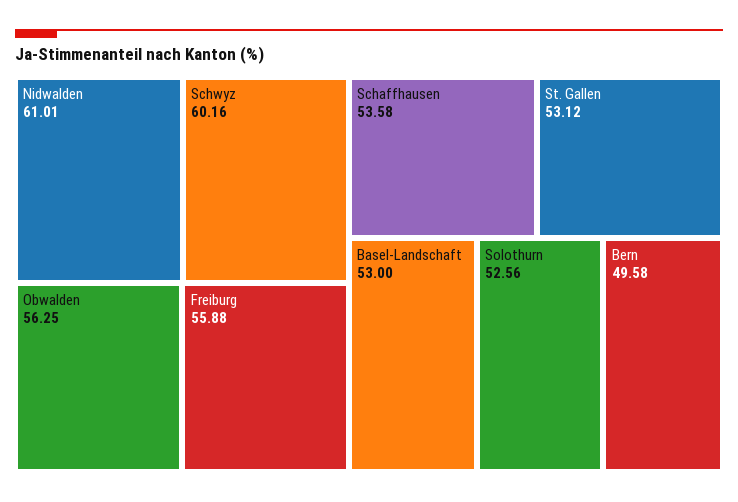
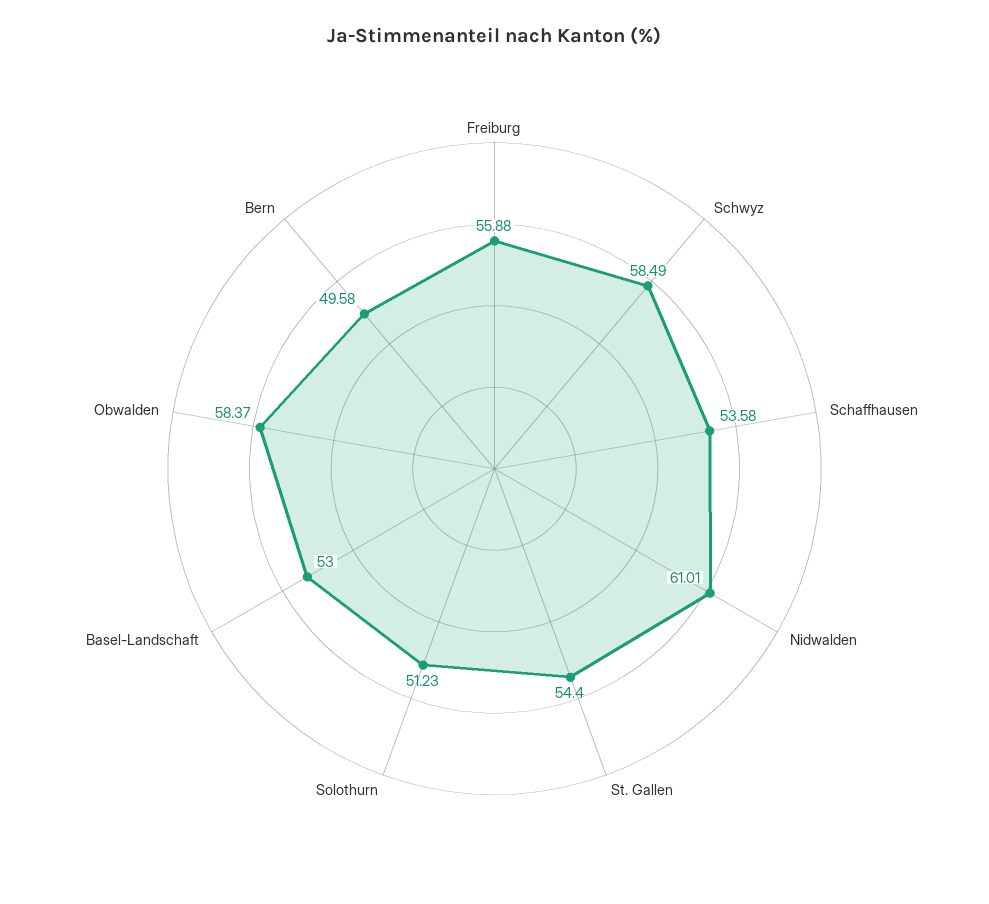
  {
    "Nidwalden": 61.01,
-   "Schwyz": 60.16,
+   "Schwyz": 58.49,
-   "Obwalden": 56.25,
+   "Obwalden": 58.37,
    "Freiburg": 55.88,
    "Schaffhausen": 53.58,
-   "St. Gallen": 53.12,
+   "St. Gallen": 54.4,
    "Basel-Landschaft": 53,
-   "Solothurn": 52.56,
+   "Solothurn": 51.23,
    "Bern": 49.58
  }

